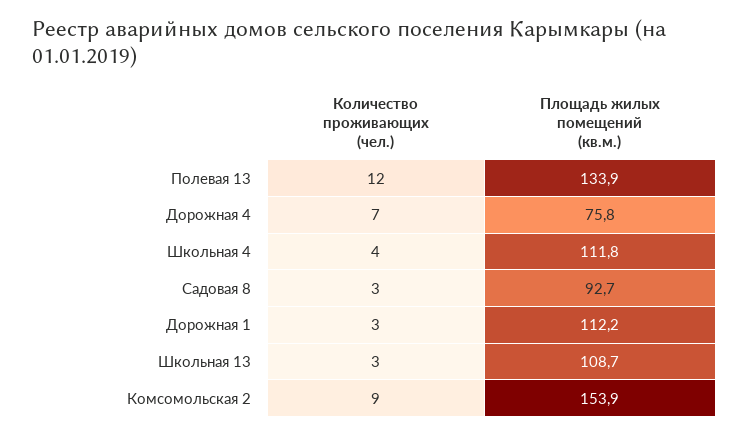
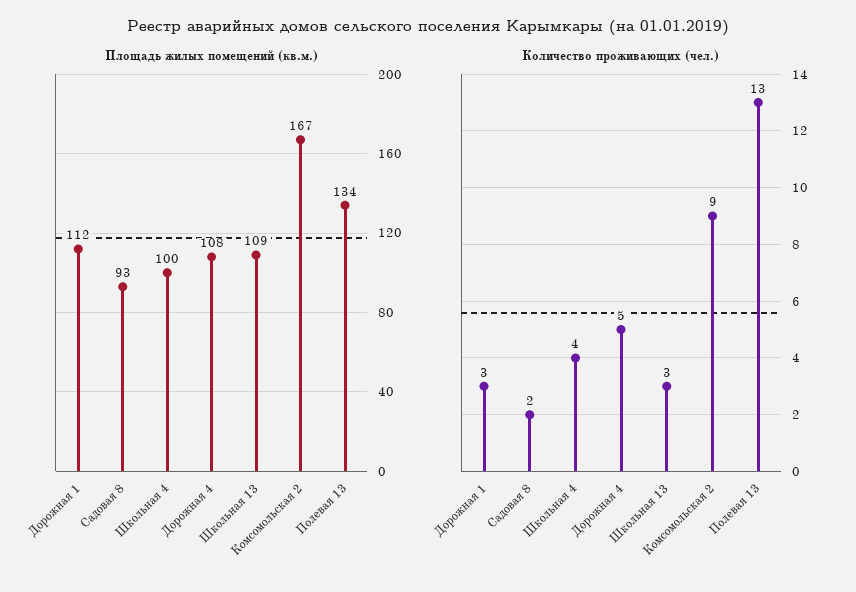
  {
    "Количество проживающих (чел.)": {
-     "Полевая 13": 12,
+     "Полевая 13": 13,
-     "Дорожная 4": 7,
+     "Дорожная 4": 5,
      "Школьная 4": 4,
-     "Садовая 8": 3,
+     "Садовая 8": 2,
      "Дорожная 1": 3,
      "Школьная 13": 3,
      "Комсомольская 2": 9
    },
    "Площадь жилых помещений (кв.м.)": {
      "Полевая 13": 133.9,
-     "Дорожная 4": 75.8,
+     "Дорожная 4": 108,
-     "Школьная 4": 111.8,
+     "Школьная 4": 100,
      "Садовая 8": 92.7,
      "Дорожная 1": 112.2,
      "Школьная 13": 108.7,
-     "Комсомольская 2": 153.9
+     "Комсомольская 2": 167
    }
  }

